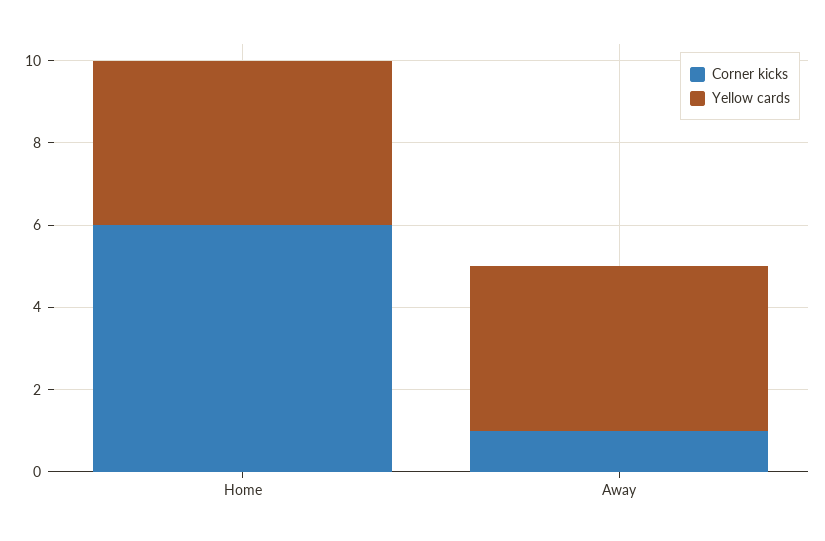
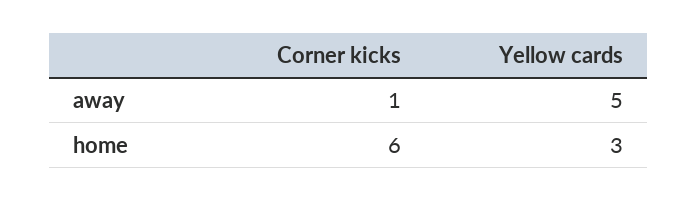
  {
    "Corner kicks": {
      "Home": 6,
      "Away": 1
    },
    "Yellow cards": {
-     "Home": 4,
+     "Home": 3,
-     "Away": 4
+     "Away": 5
    }
  }

